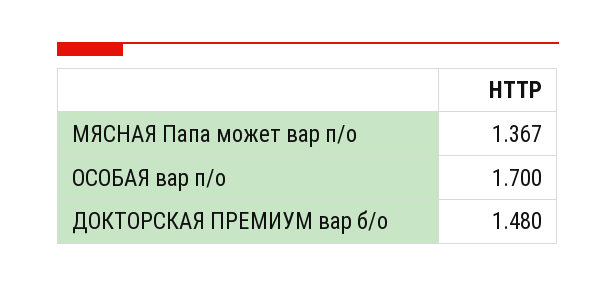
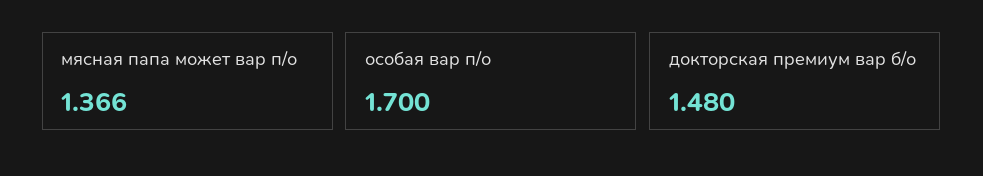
  {
-   "МЯСНАЯ Папа может вар п/о": 1.367,
+   "МЯСНАЯ Папа может вар п/о": 1.366,
    "ОСОБАЯ вар п/о": 1.7,
    "ДОКТОРСКАЯ ПРЕМИУМ вар б/о": 1.48
  }

